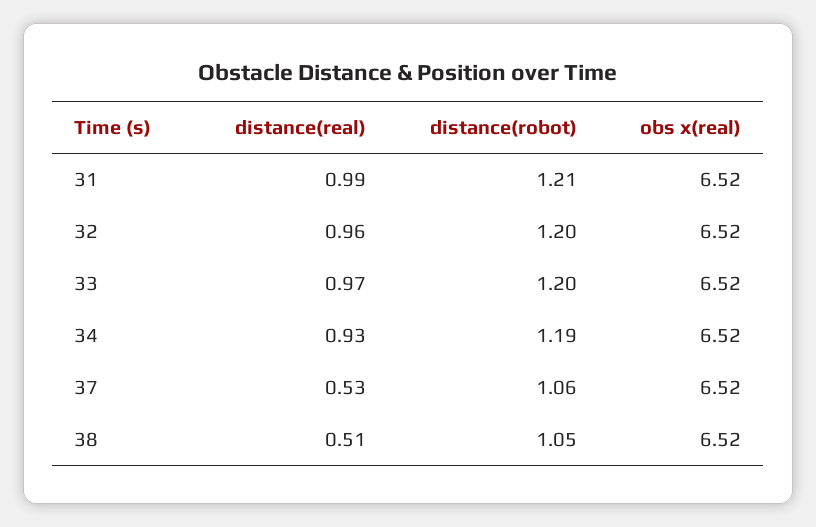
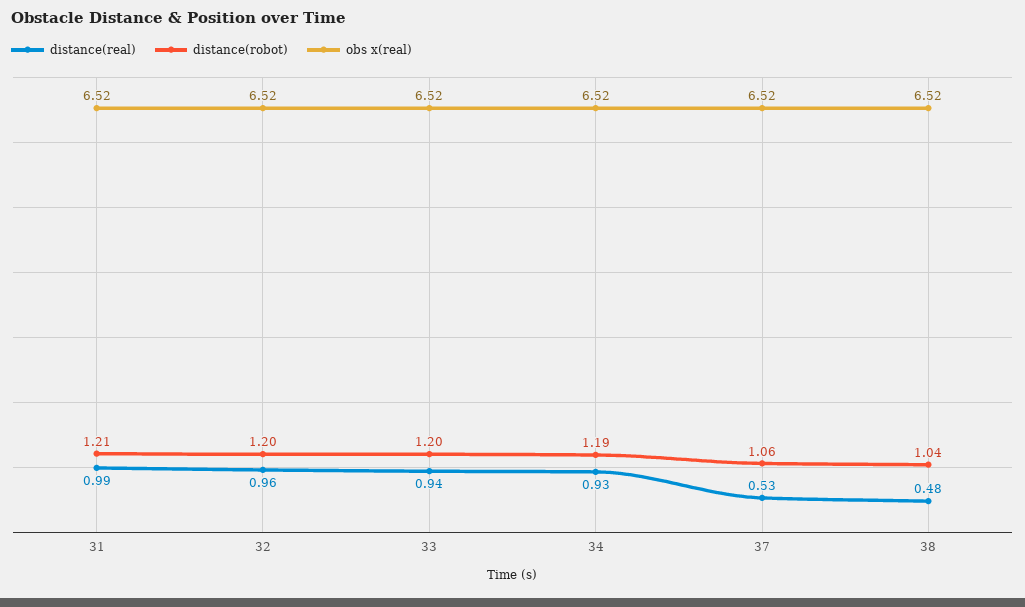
  {
    "distance(real)": {
      "31": 0.99,
      "32": 0.96,
-     "33": 0.97,
+     "33": 0.94,
      "34": 0.93,
      "37": 0.53,
-     "38": 0.51
+     "38": 0.48
    },
    "distance(robot)": {
      "31": 1.21,
      "32": 1.2,
      "33": 1.2,
      "34": 1.19,
      "37": 1.06,
-     "38": 1.05
+     "38": 1.04
    },
    "obs x(real)": {
      "31": 6.52,
      "32": 6.52,
      "33": 6.52,
      "34": 6.52,
      "37": 6.52,
      "38": 6.52
    }
  }

